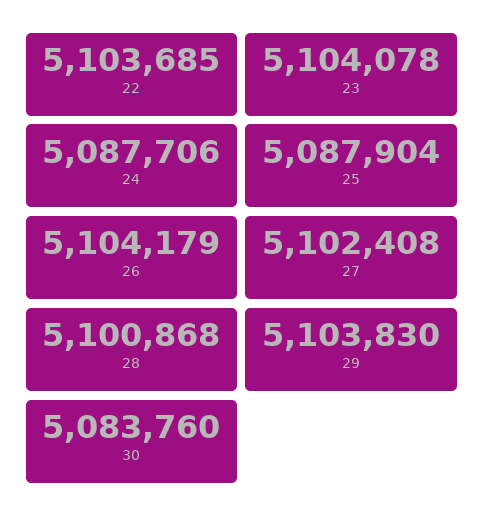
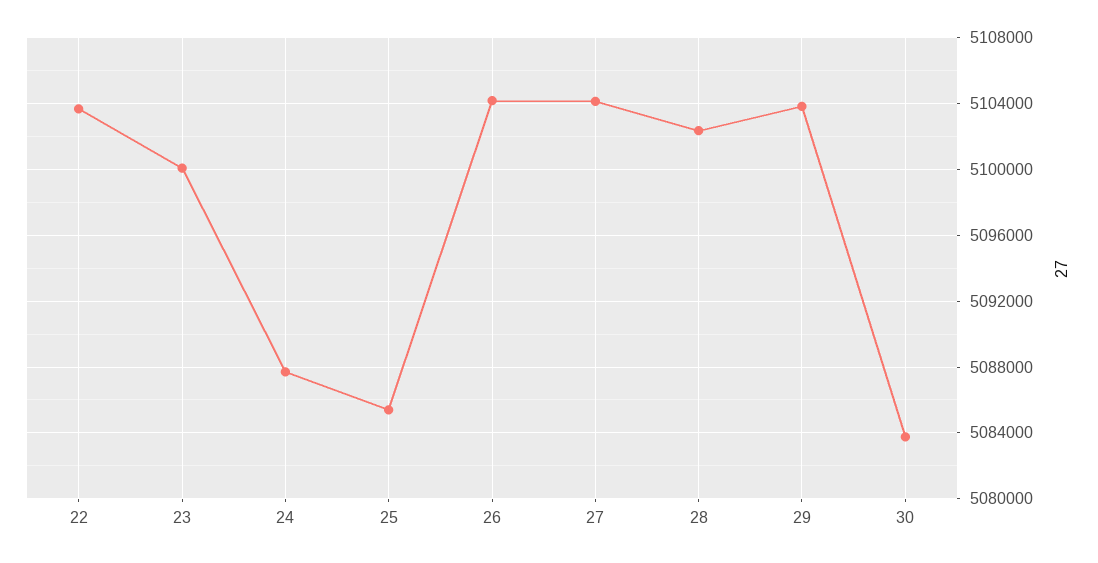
  {
    "22": 5103685,
-   "23": 5104078,
+   "23": 5100000,
    "24": 5087706,
-   "25": 5087904,
+   "25": 5085500,
    "26": 5104179,
-   "27": 5102408,
+   "27": 5104000,
-   "28": 5100868,
+   "28": 5102500,
    "29": 5103830,
    "30": 5083760
  }

